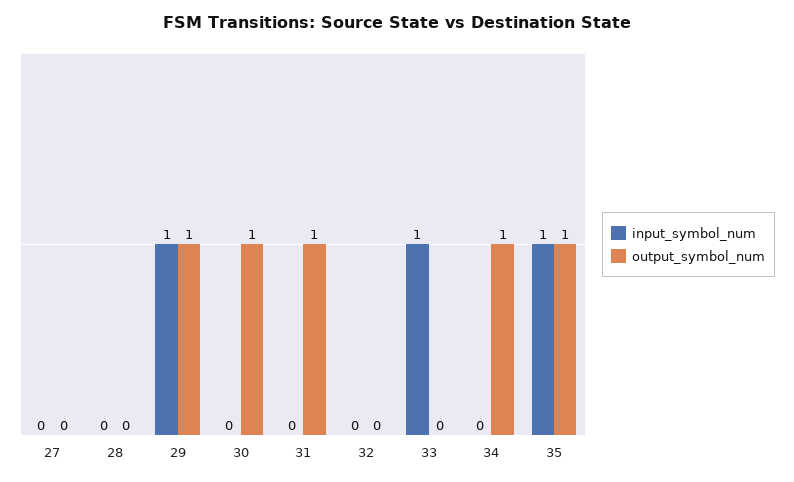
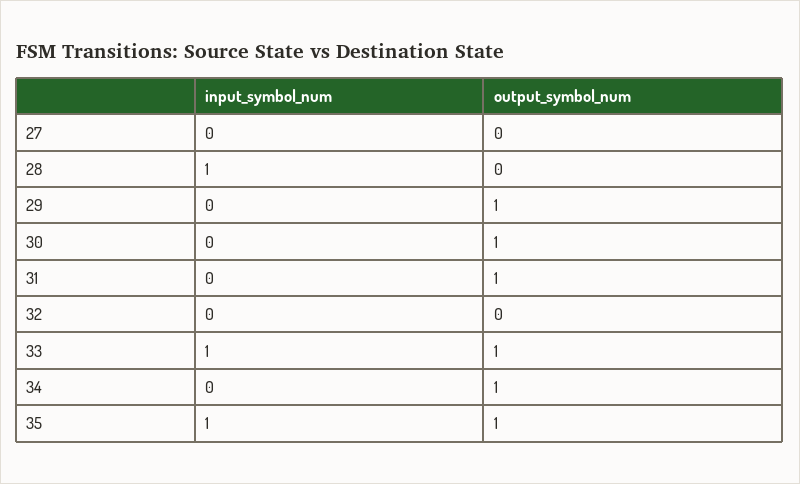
  {
    "input_symbol_num": {
      "27": 0,
-     "28": 0,
+     "28": 1,
-     "29": 1,
+     "29": 0,
      "30": 0,
      "31": 0,
      "32": 0,
      "33": 1,
      "34": 0,
      "35": 1
    },
    "output_symbol_num": {
      "27": 0,
      "28": 0,
      "29": 1,
      "30": 1,
      "31": 1,
      "32": 0,
-     "33": 0,
+     "33": 1,
      "34": 1,
      "35": 1
    }
  }

